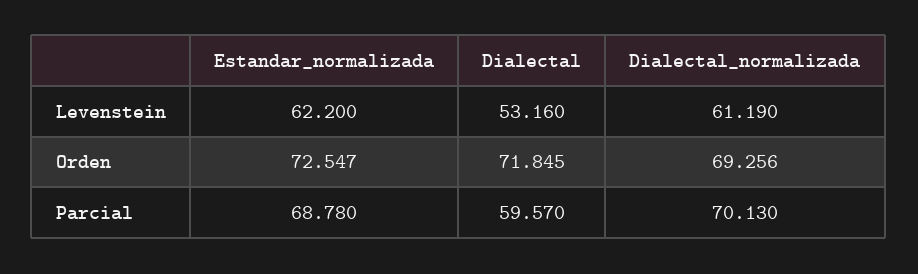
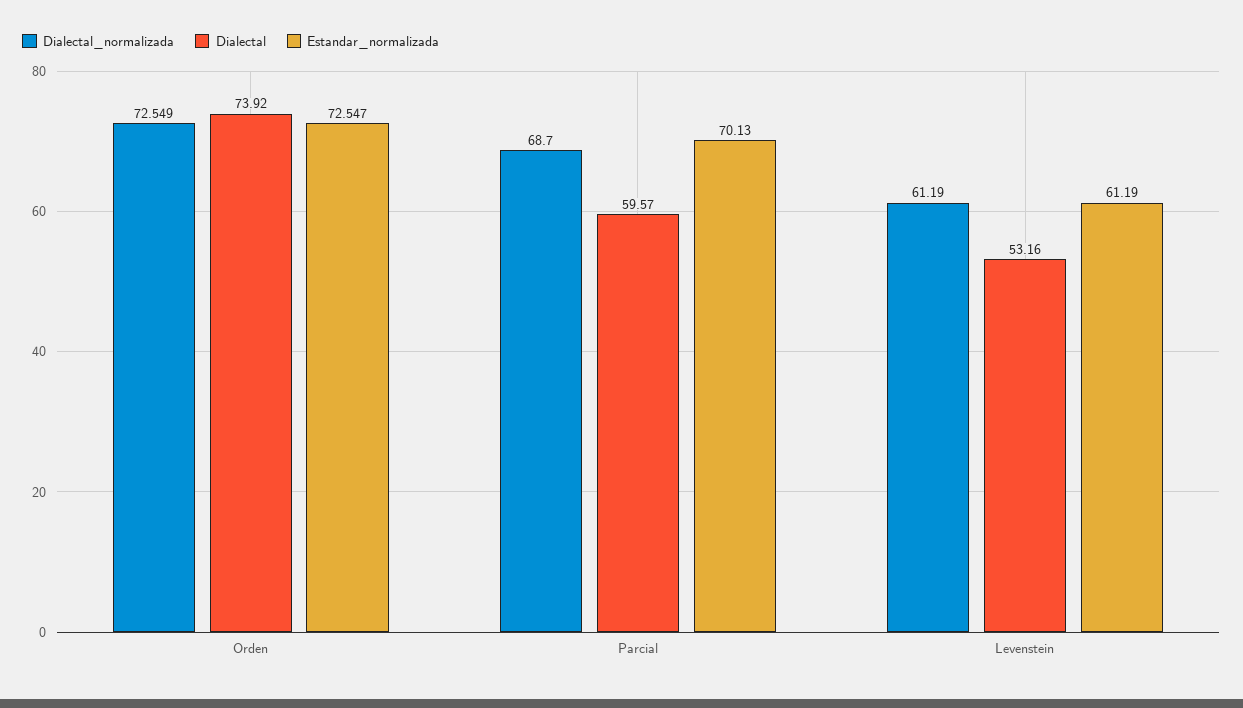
  {
    "Estandar_normalizada": {
-     "Levenstein": 62.2,
+     "Levenstein": 61.19,
      "Orden": 72.547,
-     "Parcial": 68.78
+     "Parcial": 70.13
    },
    "Dialectal": {
      "Levenstein": 53.16,
-     "Orden": 71.845,
+     "Orden": 73.92,
      "Parcial": 59.57
    },
    "Dialectal_normalizada": {
      "Levenstein": 61.19,
-     "Orden": 69.256,
+     "Orden": 72.549,
-     "Parcial": 70.13
+     "Parcial": 68.7
    }
  }

